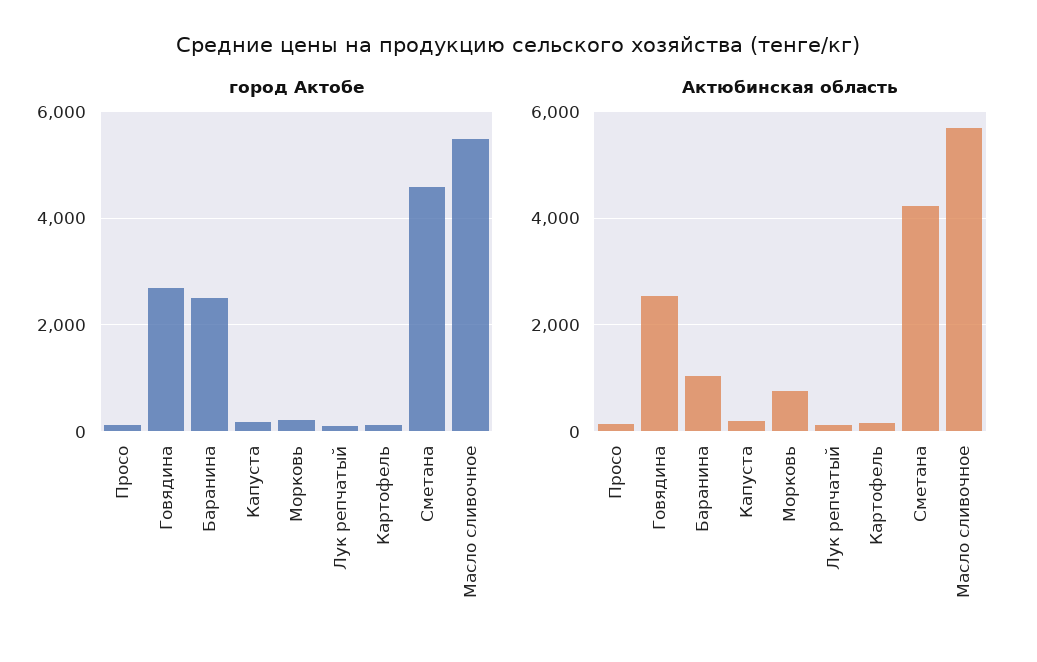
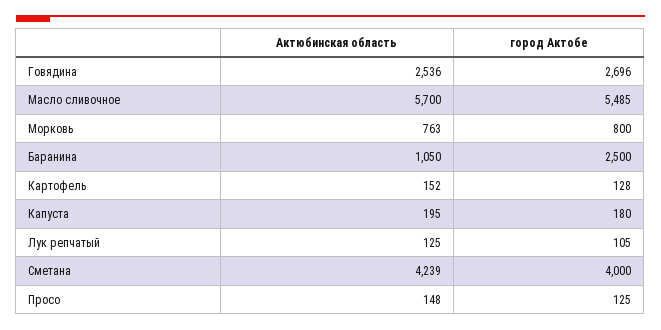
  {
    "город Актобе": {
      "Просо": 125,
      "Говядина": 2696,
      "Баранина": 2500,
      "Капуста": 180,
-     "Морковь": 200,
+     "Морковь": 800,
      "Лук репчатый": 105,
      "Картофель": 128,
-     "Сметана": 4600,
+     "Сметана": 4000,
      "Масло сливочное": 5485
    },
    "Актюбинская область": {
      "Просо": 148,
      "Говядина": 2536,
      "Баранина": 1050,
      "Капуста": 195,
      "Морковь": 763,
      "Лук репчатый": 125,
      "Картофель": 152,
      "Сметана": 4239,
      "Масло сливочное": 5700
    }
  }

